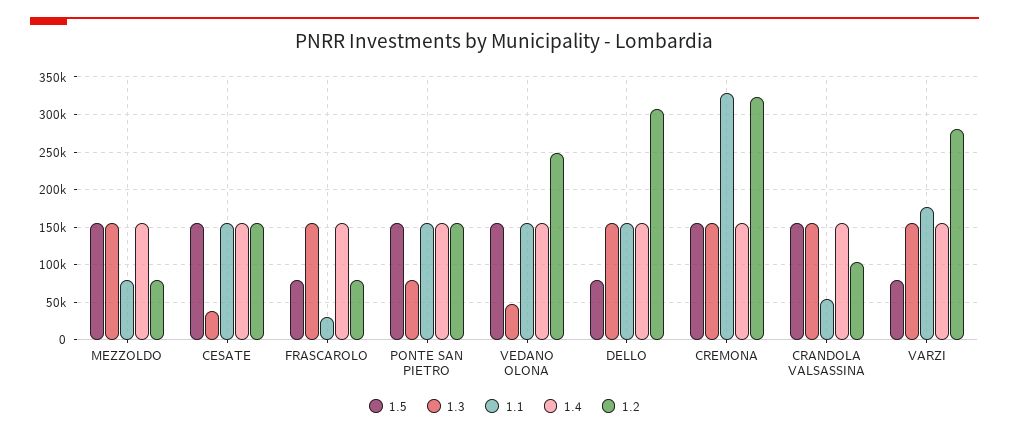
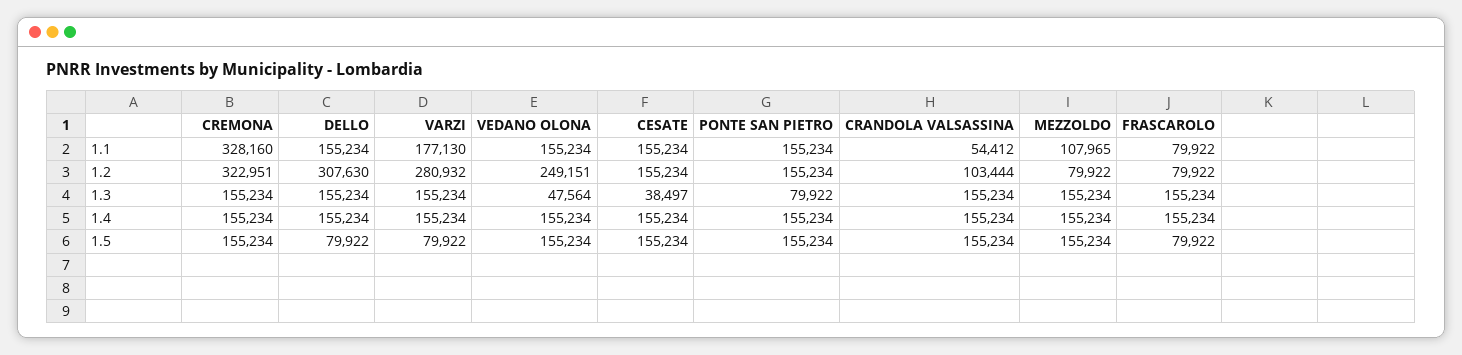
  {
    "1.5": {
      "MEZZOLDO": 155234,
      "CESATE": 155234,
      "FRASCAROLO": 79922,
      "PONTE SAN PIETRO": 155234,
      "VEDANO OLONA": 155234,
      "DELLO": 79922,
      "CREMONA": 155234,
      "CRANDOLA VALSASSINA": 155234,
      "VARZI": 79922
    },
    "1.3": {
      "MEZZOLDO": 155234,
      "CESATE": 38497,
      "FRASCAROLO": 155234,
      "PONTE SAN PIETRO": 79922,
      "VEDANO OLONA": 47564,
      "DELLO": 155234,
      "CREMONA": 155234,
      "CRANDOLA VALSASSINA": 155234,
      "VARZI": 155234
    },
    "1.1": {
-     "MEZZOLDO": 80000,
+     "MEZZOLDO": 107965,
      "CESATE": 155234,
-     "FRASCAROLO": 30000,
+     "FRASCAROLO": 79922,
      "PONTE SAN PIETRO": 155234,
      "VEDANO OLONA": 155234,
      "DELLO": 155234,
      "CREMONA": 328160,
      "CRANDOLA VALSASSINA": 54412,
      "VARZI": 177130
    },
    "1.4": {
      "MEZZOLDO": 155234,
      "CESATE": 155234,
      "FRASCAROLO": 155234,
      "PONTE SAN PIETRO": 155234,
      "VEDANO OLONA": 155234,
      "DELLO": 155234,
      "CREMONA": 155234,
      "CRANDOLA VALSASSINA": 155234,
      "VARZI": 155234
    },
    "1.2": {
      "MEZZOLDO": 79922,
      "CESATE": 155234,
      "FRASCAROLO": 79922,
      "PONTE SAN PIETRO": 155234,
      "VEDANO OLONA": 249151,
      "DELLO": 307630,
      "CREMONA": 322951,
      "CRANDOLA VALSASSINA": 103444,
      "VARZI": 280932
    }
  }

